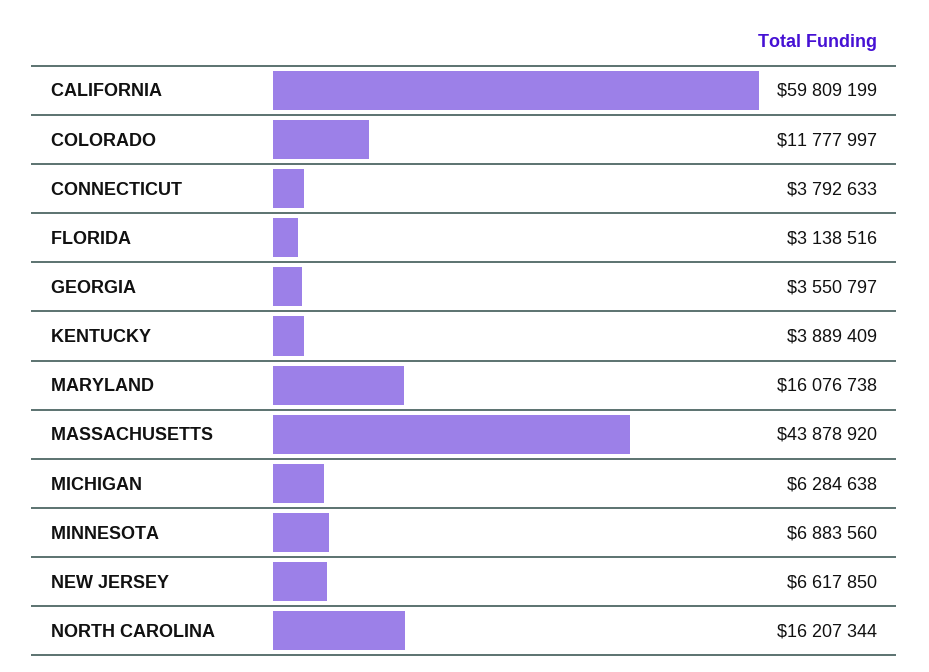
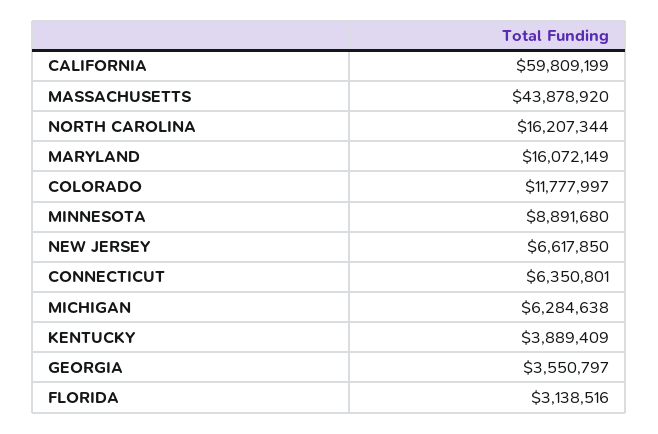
  {
    "CALIFORNIA": 59809199,
    "COLORADO": 11777997,
-   "CONNECTICUT": 3792633,
+   "CONNECTICUT": 6350801,
    "FLORIDA": 3138516,
    "GEORGIA": 3550797,
    "KENTUCKY": 3889409,
-   "MARYLAND": 16076738,
+   "MARYLAND": 16072149,
    "MASSACHUSETTS": 43878920,
    "MICHIGAN": 6284638,
-   "MINNESOTA": 6883560,
+   "MINNESOTA": 8891680,
    "NEW JERSEY": 6617850,
    "NORTH CAROLINA": 16207344
  }

